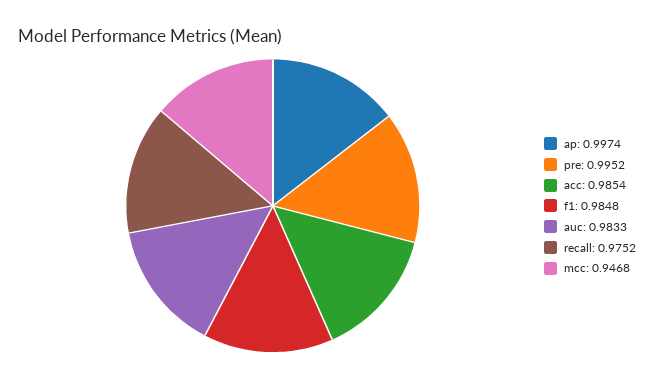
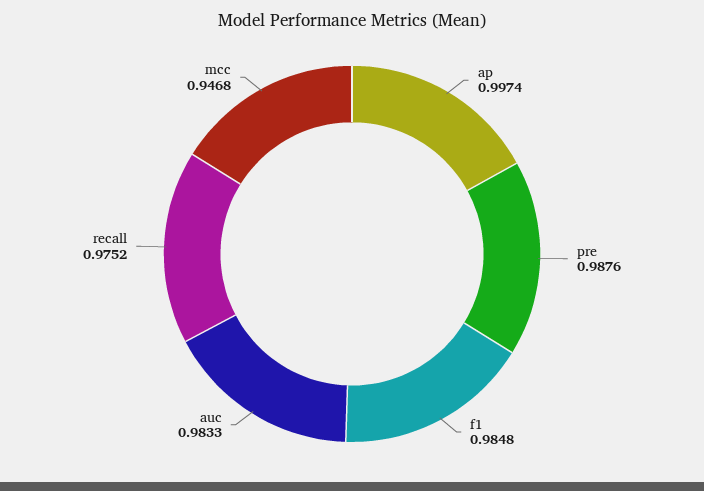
  {
    "ap": 0.9974,
-   "pre": 0.9952,
+   "pre": 0.9876,
-   "acc": 0.9854,
    "f1": 0.9848,
    "auc": 0.9833,
    "recall": 0.9752,
    "mcc": 0.9468
  }

